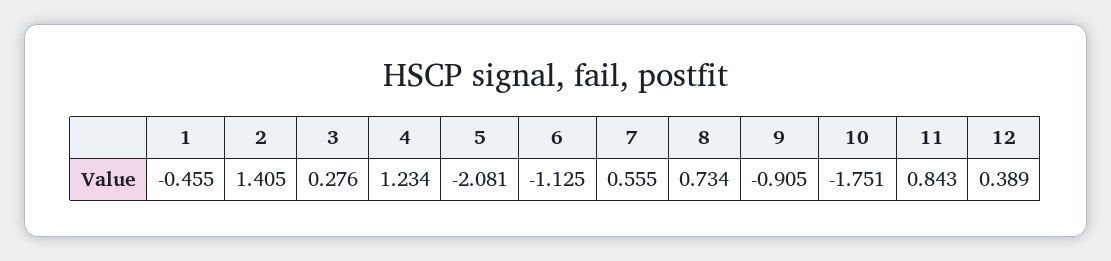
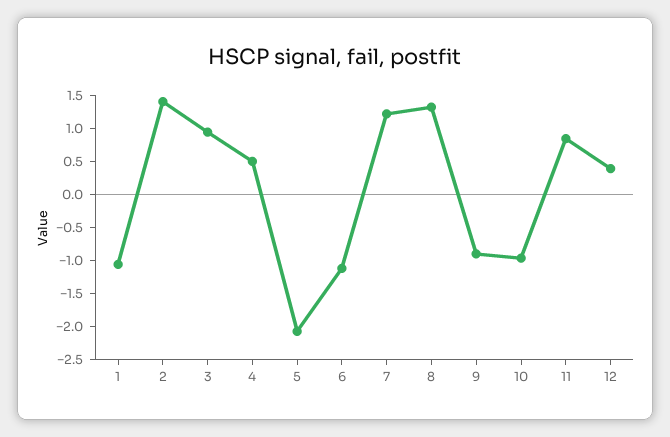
  {
-   "1": -0.455,
+   "1": -1,
    "2": 1.405,
-   "3": 0.276,
+   "3": 1,
-   "4": 1.234,
+   "4": 0.5,
    "5": -2.081,
    "6": -1.125,
-   "7": 0.555,
+   "7": 1.25,
-   "8": 0.734,
+   "8": 1.25,
    "9": -0.905,
-   "10": -1.751,
+   "10": -1,
    "11": 0.843,
    "12": 0.389
  }

